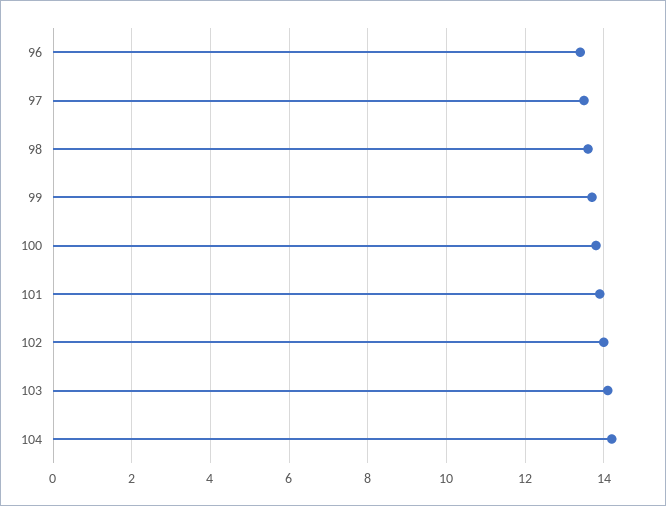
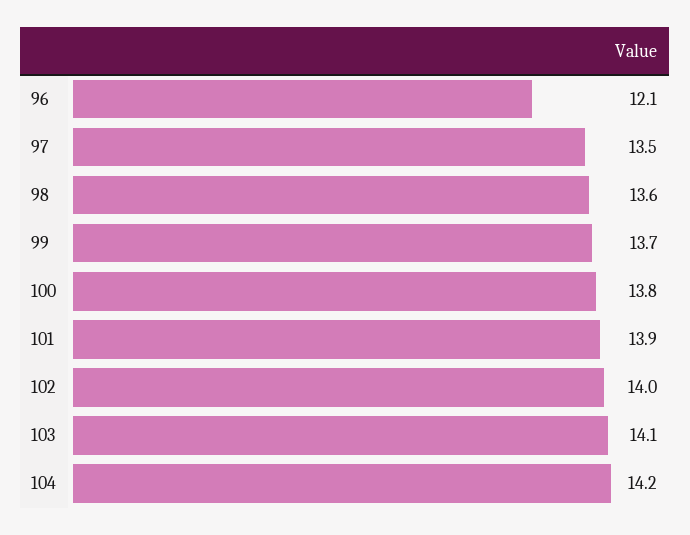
  {
-   "96": 13.5,
+   "96": 12.1,
    "97": 13.5,
    "98": 13.6,
    "99": 13.7,
    "100": 13.8,
    "101": 13.9,
    "102": 14,
    "103": 14.1,
    "104": 14.2
  }

